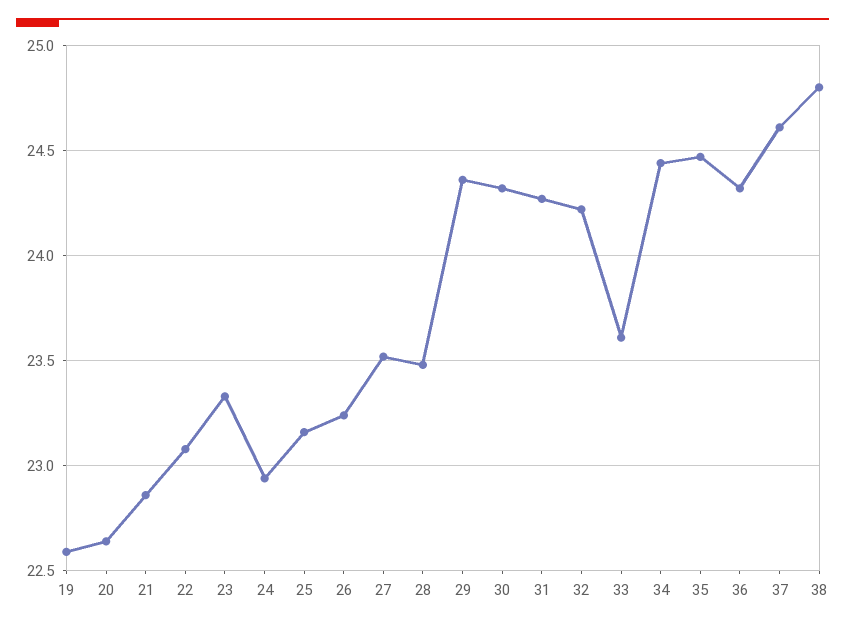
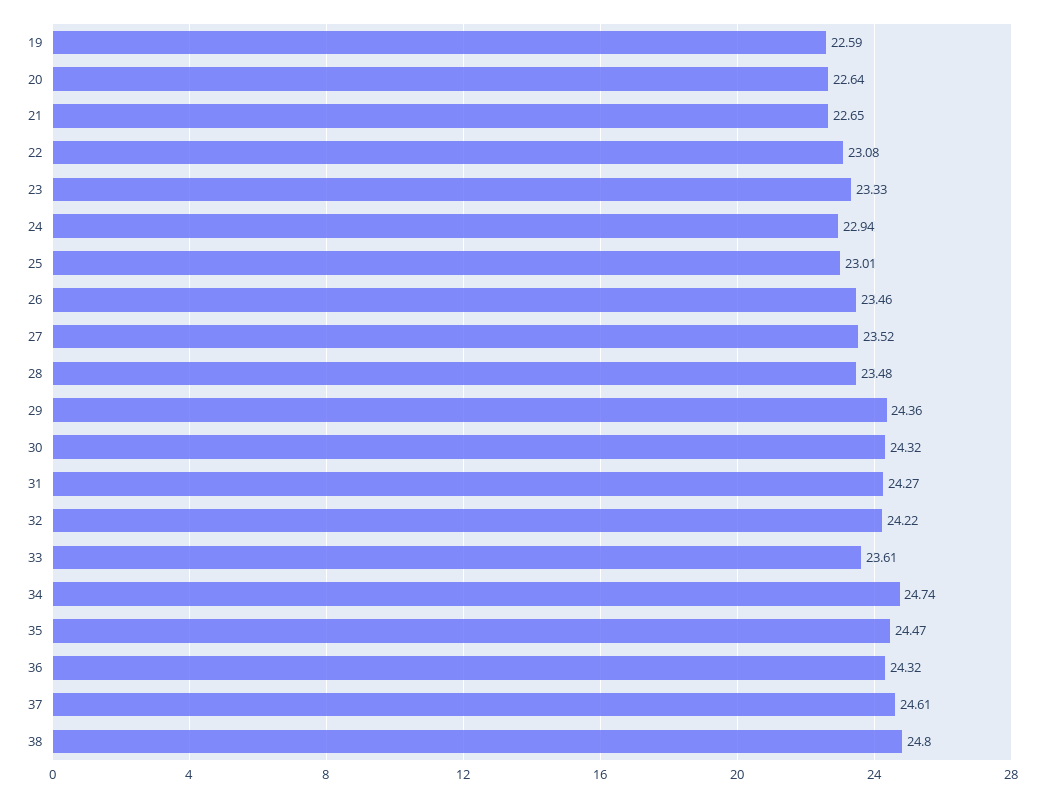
  {
    "19": 22.59,
    "20": 22.64,
-   "21": 22.85,
+   "21": 22.65,
    "22": 23.08,
    "23": 23.33,
    "24": 22.94,
-   "25": 23.15,
+   "25": 23.01,
-   "26": 23.25,
+   "26": 23.46,
    "27": 23.52,
    "28": 23.48,
    "29": 24.36,
    "30": 24.32,
    "31": 24.27,
    "32": 24.22,
    "33": 23.61,
-   "34": 24.45,
+   "34": 24.74,
    "35": 24.47,
    "36": 24.32,
    "37": 24.61,
    "38": 24.8
  }

